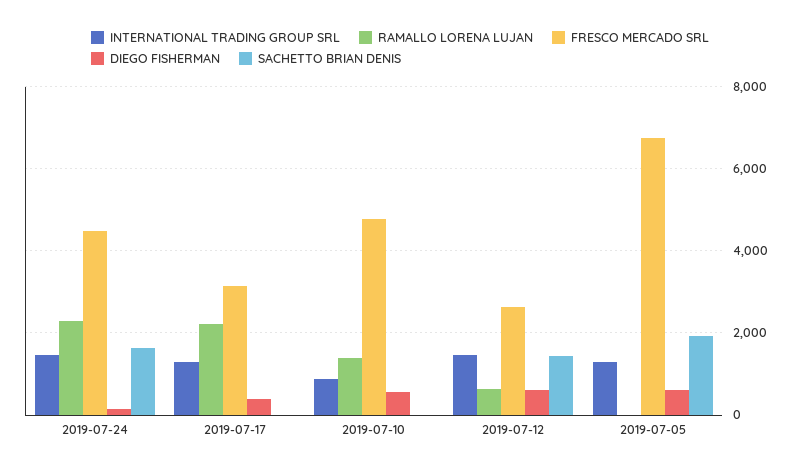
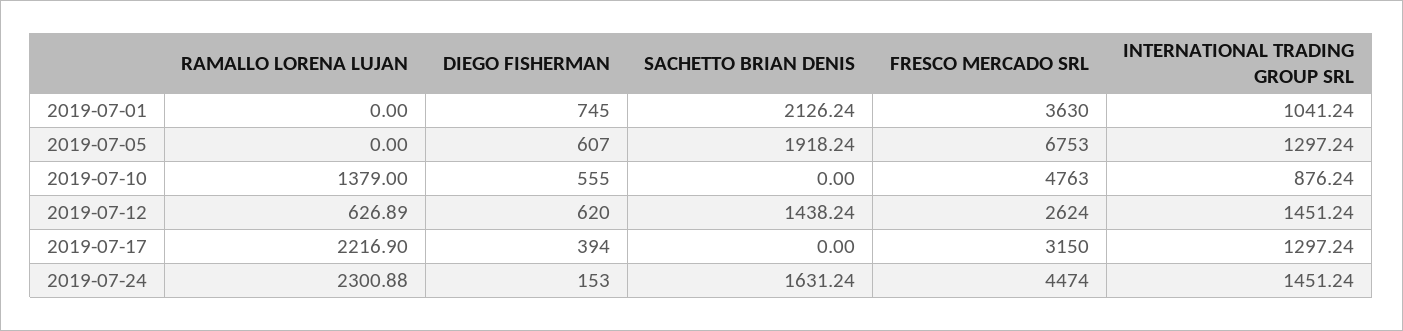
  {
    "INTERNATIONAL TRADING GROUP SRL": {
      "2019-07-24": 1451.24,
      "2019-07-17": 1297.24,
      "2019-07-10": 876.24,
      "2019-07-12": 1451.24,
-     "2019-07-05": 1297.24
+     "2019-07-05": 1297.24,
+     "2019-07-01": 1041.24
    },
    "RAMALLO LORENA LUJAN": {
      "2019-07-24": 2300.88,
      "2019-07-17": 2216.9,
      "2019-07-10": 1379,
      "2019-07-12": 626.89,
-     "2019-07-05": 0
+     "2019-07-05": 0,
+     "2019-07-01": 0
    },
    "FRESCO MERCADO SRL": {
      "2019-07-24": 4474,
      "2019-07-17": 3150,
      "2019-07-10": 4763,
      "2019-07-12": 2624,
-     "2019-07-05": 6753
+     "2019-07-05": 6753,
+     "2019-07-01": 3630
    },
    "DIEGO FISHERMAN": {
      "2019-07-24": 153,
      "2019-07-17": 394,
      "2019-07-10": 555,
      "2019-07-12": 620,
-     "2019-07-05": 607
+     "2019-07-05": 607,
+     "2019-07-01": 745
    },
    "SACHETTO BRIAN DENIS": {
      "2019-07-24": 1631.24,
      "2019-07-17": 0,
      "2019-07-10": 0,
      "2019-07-12": 1438.24,
-     "2019-07-05": 1918.24
+     "2019-07-05": 1918.24,
+     "2019-07-01": 2126.24
    }
  }

